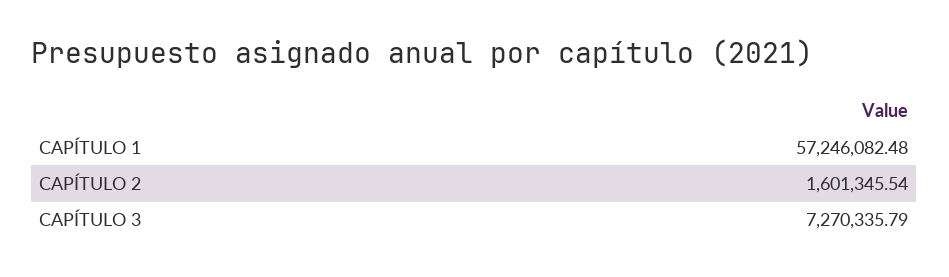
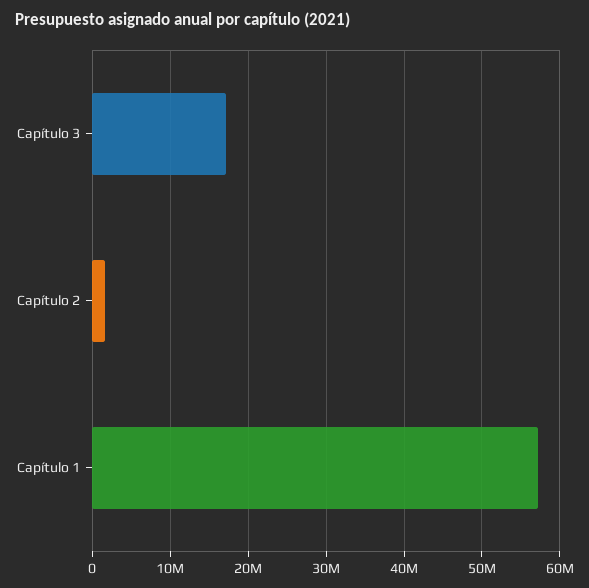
  {
    "CAPÍTULO 1": 57246082.48,
    "CAPÍTULO 2": 1601345.54,
-   "CAPÍTULO 3": 7270335.79
+   "CAPÍTULO 3": 17000000
  }

